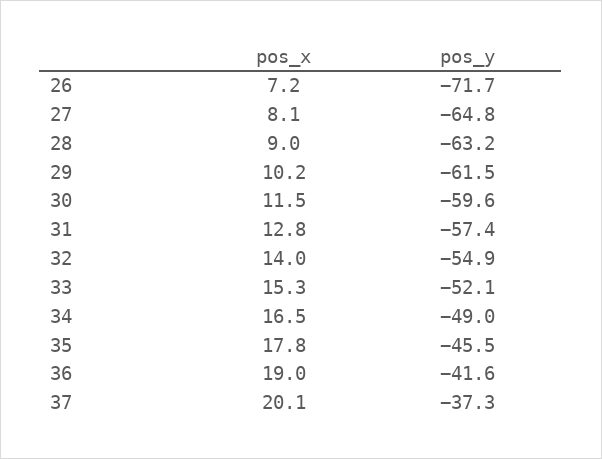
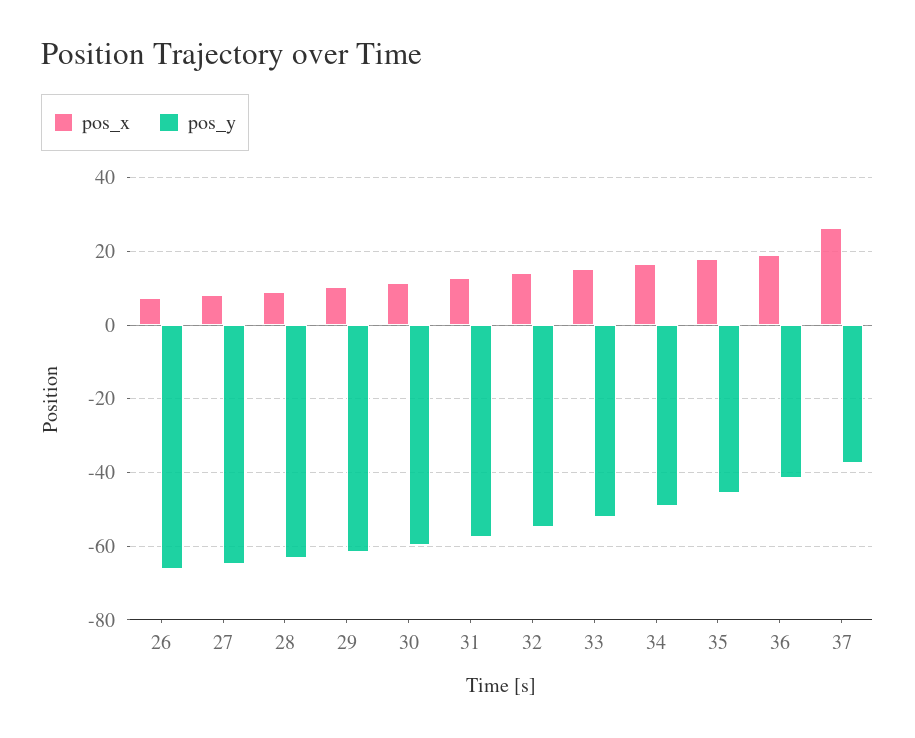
  {
    "pos_x": {
      "26": 7.2,
      "27": 8.1,
      "28": 9,
      "29": 10.2,
      "30": 11.5,
      "31": 12.8,
      "32": 14,
      "33": 15.3,
      "34": 16.5,
      "35": 17.8,
      "36": 19,
-     "37": 20.1
+     "37": 26
    },
    "pos_y": {
-     "26": -71.7,
+     "26": -66,
      "27": -64.8,
      "28": -63.2,
      "29": -61.5,
      "30": -59.6,
      "31": -57.4,
      "32": -54.9,
      "33": -52.1,
      "34": -49,
      "35": -45.5,
      "36": -41.6,
      "37": -37.3
    }
  }

